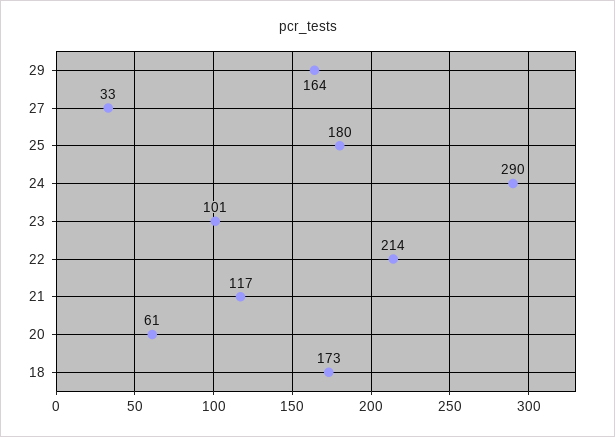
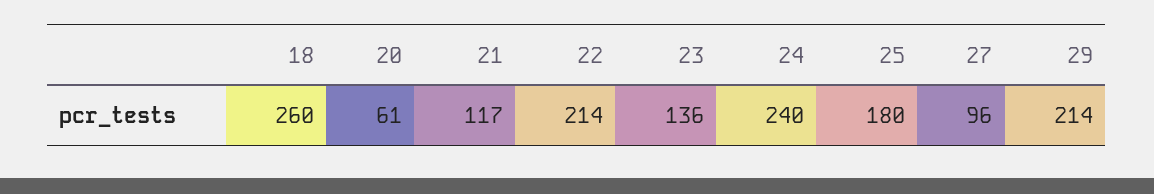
  {
-   "29": 164,
+   "29": 214,
-   "27": 33,
+   "27": 96,
    "25": 180,
-   "24": 290,
+   "24": 240,
-   "23": 101,
+   "23": 136,
    "22": 214,
    "21": 117,
    "20": 61,
-   "18": 173
+   "18": 260
  }

